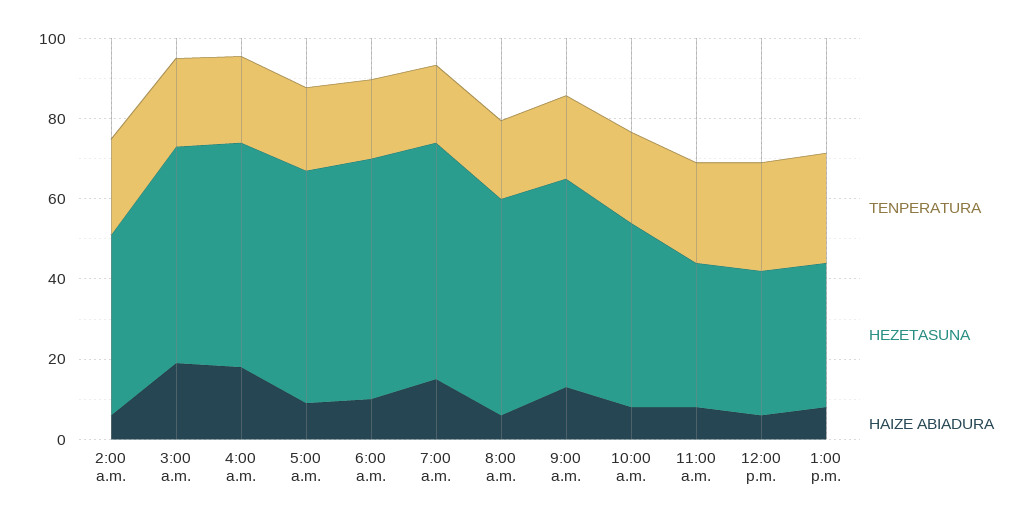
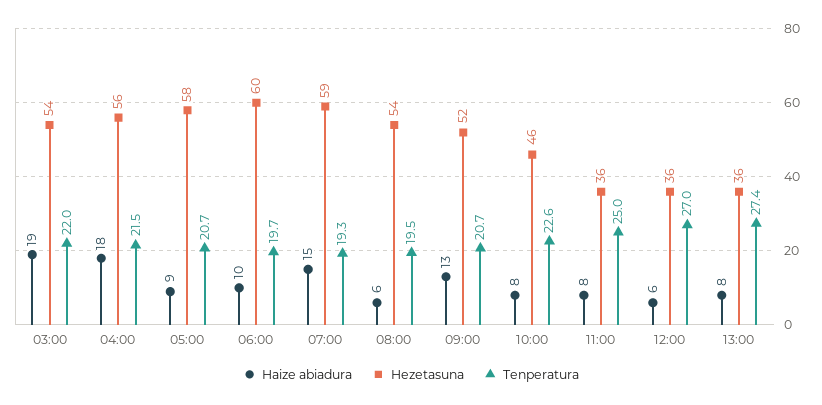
  {
    "TENPERATURA": {
-     "2:00 a.m.": 25,
      "3:00 a.m.": 22,
      "4:00 a.m.": 21.5,
      "5:00 a.m.": 20.7,
      "6:00 a.m.": 19.7,
      "7:00 a.m.": 19.3,
      "8:00 a.m.": 19.5,
      "9:00 a.m.": 20.7,
      "10:00 a.m.": 22.6,
      "11:00 a.m.": 25,
      "12:00 p.m.": 27,
      "1:00 p.m.": 27.4
    },
    "HEZETASUNA": {
-     "2:00 a.m.": 45,
      "3:00 a.m.": 54,
      "4:00 a.m.": 56,
      "5:00 a.m.": 58,
      "6:00 a.m.": 60,
      "7:00 a.m.": 59,
      "8:00 a.m.": 54,
      "9:00 a.m.": 52,
      "10:00 a.m.": 46,
      "11:00 a.m.": 36,
      "12:00 p.m.": 36,
      "1:00 p.m.": 36
    },
    "HAIZE ABIADURA": {
-     "2:00 a.m.": 5,
      "3:00 a.m.": 19,
      "4:00 a.m.": 18,
      "5:00 a.m.": 9,
      "6:00 a.m.": 10,
      "7:00 a.m.": 15,
      "8:00 a.m.": 6,
      "9:00 a.m.": 13,
      "10:00 a.m.": 8,
      "11:00 a.m.": 8,
      "12:00 p.m.": 6,
      "1:00 p.m.": 8
    }
  }

